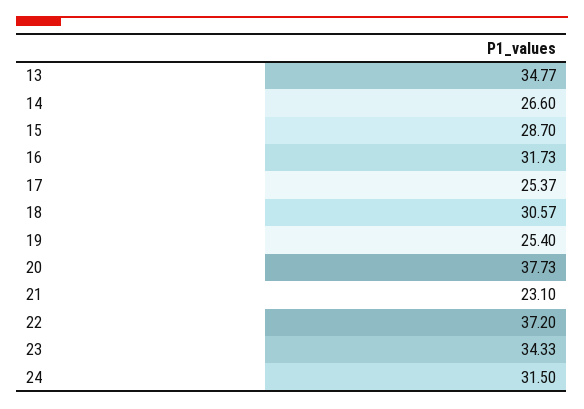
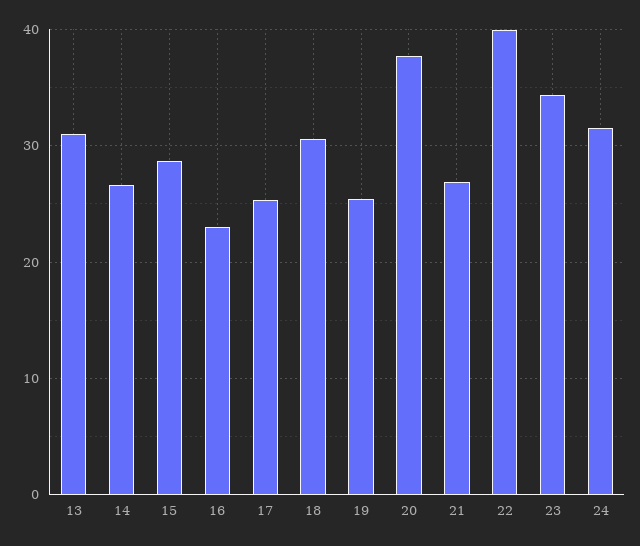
  {
-   "13": 34.77,
+   "13": 31,
    "14": 26.6,
    "15": 28.7,
-   "16": 31.73,
+   "16": 23,
    "17": 25.37,
    "18": 30.57,
    "19": 25.4,
    "20": 37.73,
-   "21": 23.1,
+   "21": 27,
-   "22": 37.2,
+   "22": 40,
    "23": 34.33,
    "24": 31.5
  }

